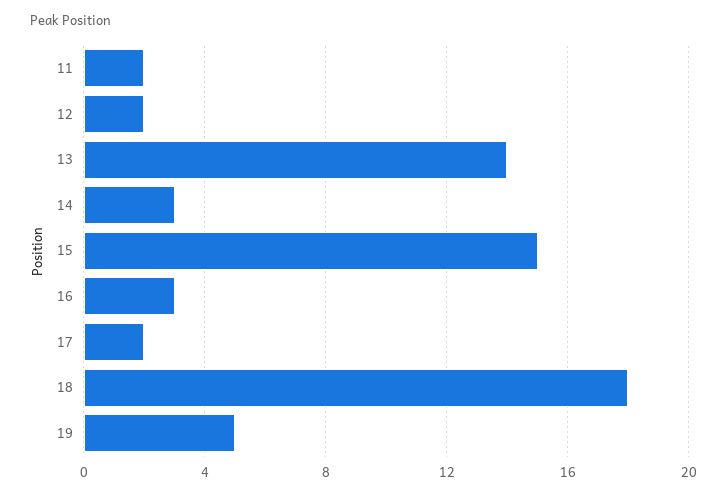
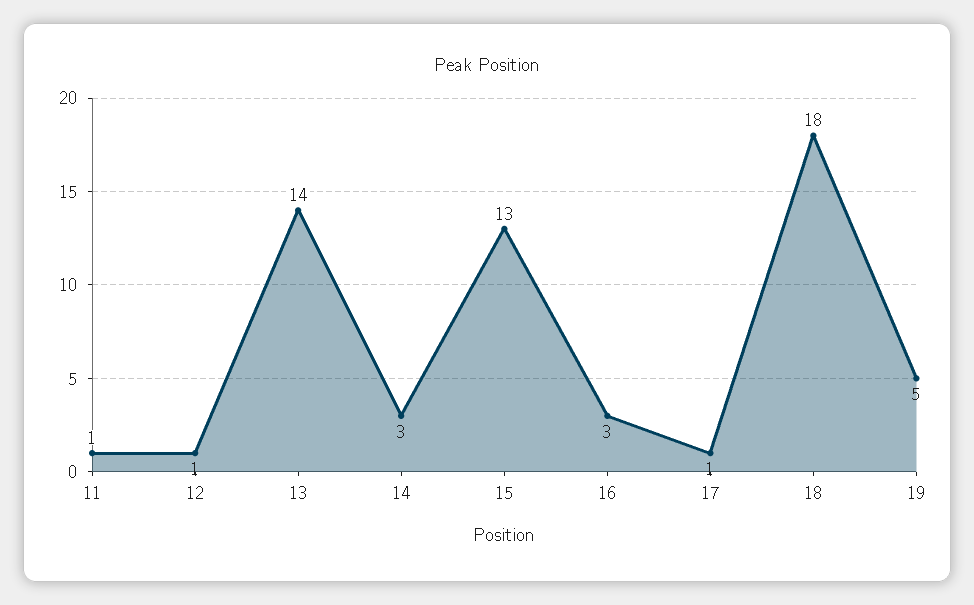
  {
-   "11": 2,
+   "11": 1,
-   "12": 2,
+   "12": 1,
    "13": 14,
    "14": 3,
-   "15": 15,
+   "15": 13,
    "16": 3,
-   "17": 2,
+   "17": 1,
    "18": 18,
    "19": 5
  }

